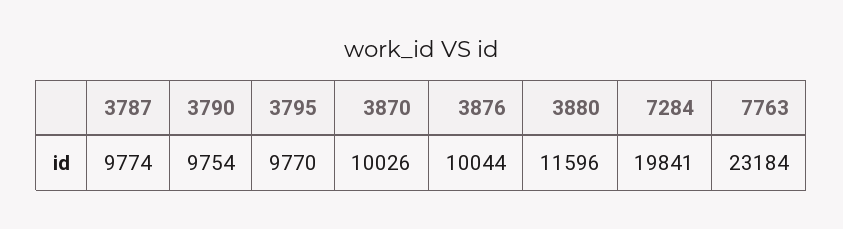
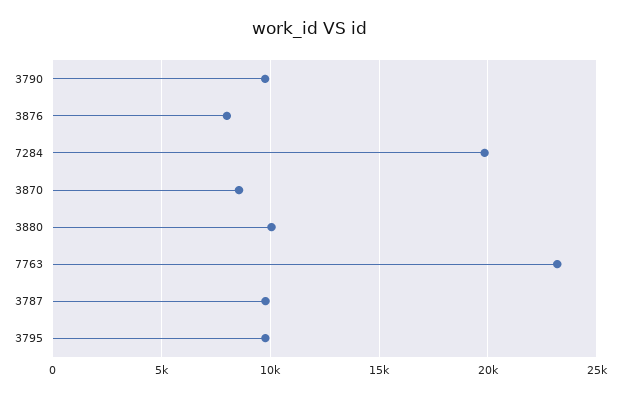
  {
    "3787": 9774,
    "3790": 9754,
    "3795": 9770,
-   "3870": 10026,
+   "3870": 8500,
-   "3876": 10044,
+   "3876": 8000,
-   "3880": 11596,
+   "3880": 10000,
    "7284": 19841,
    "7763": 23184
  }

